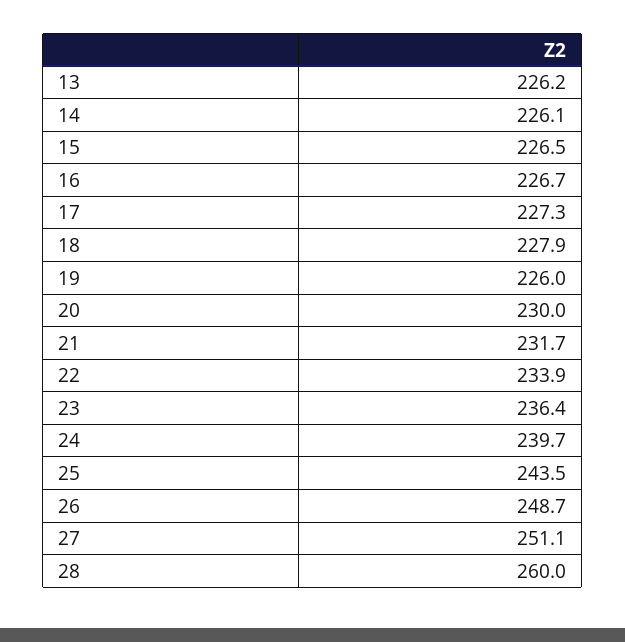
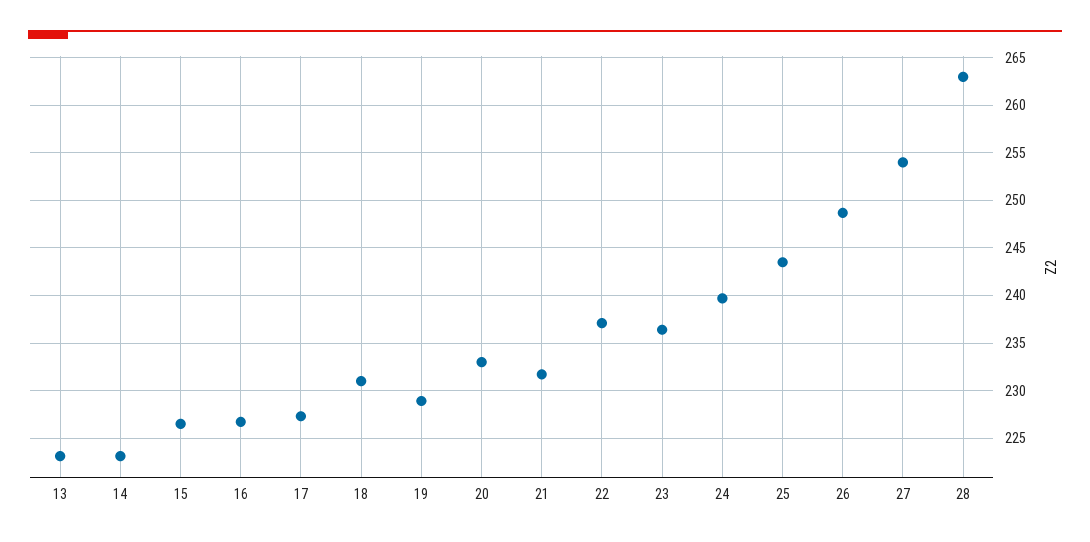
  {
-   "13": 226.2,
+   "13": 223,
-   "14": 226.1,
+   "14": 223,
    "15": 226.5,
    "16": 226.7,
    "17": 227.3,
-   "18": 227.9,
+   "18": 231,
-   "19": 226,
+   "19": 229,
-   "20": 230,
+   "20": 233,
    "21": 231.7,
-   "22": 233.9,
+   "22": 237,
    "23": 236.4,
    "24": 239.7,
    "25": 243.5,
    "26": 248.7,
-   "27": 251.1,
+   "27": 254,
-   "28": 260
+   "28": 263
  }

